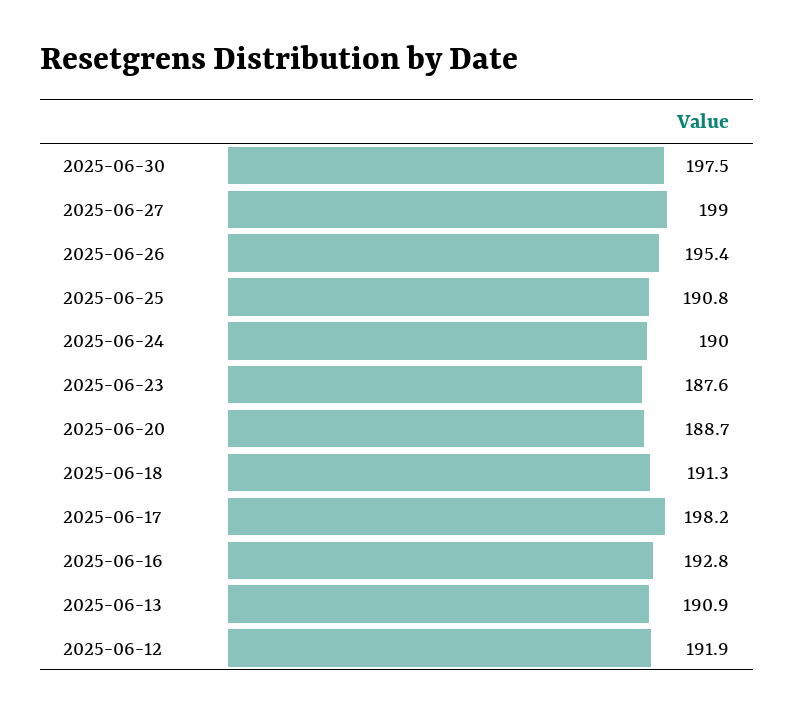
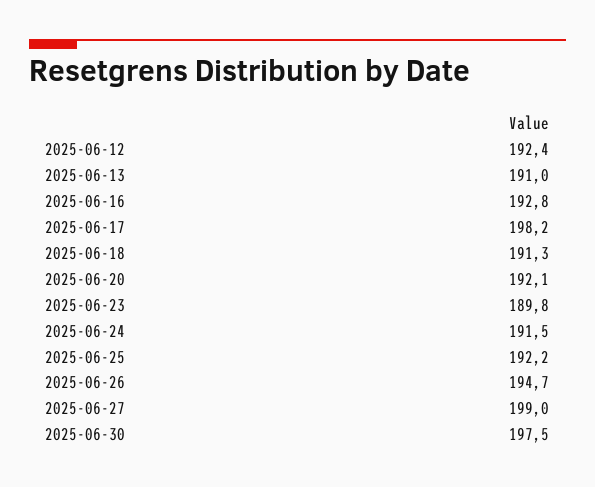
  {
    "2025-06-30": 197.5,
    "2025-06-27": 199,
-   "2025-06-26": 195.4,
+   "2025-06-26": 194.7,
-   "2025-06-25": 190.8,
+   "2025-06-25": 192.2,
-   "2025-06-24": 190,
+   "2025-06-24": 191.5,
-   "2025-06-23": 187.6,
+   "2025-06-23": 189.8,
-   "2025-06-20": 188.7,
+   "2025-06-20": 192.1,
    "2025-06-18": 191.3,
    "2025-06-17": 198.2,
    "2025-06-16": 192.8,
-   "2025-06-13": 190.9,
+   "2025-06-13": 191,
-   "2025-06-12": 191.9
+   "2025-06-12": 192.4
  }

